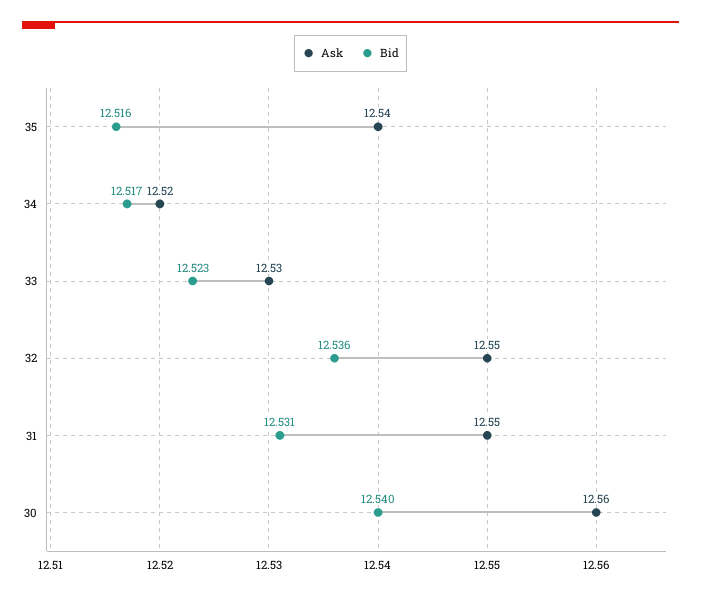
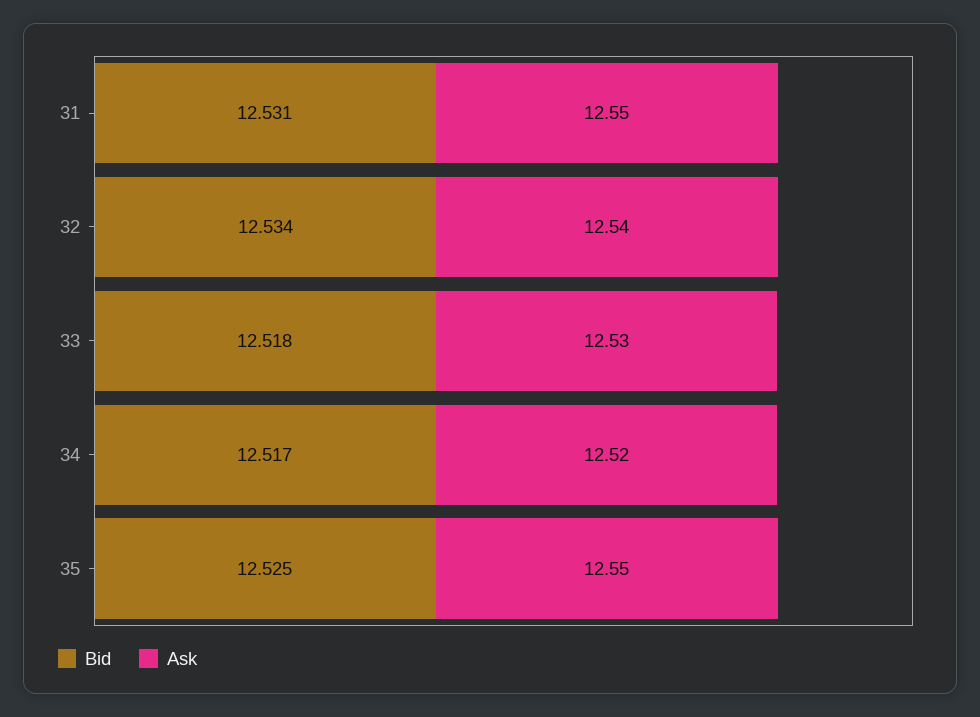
  {
    "Ask": {
-     "35": 12.54,
+     "35": 12.55,
      "34": 12.52,
      "33": 12.53,
-     "32": 12.55,
+     "32": 12.54,
-     "31": 12.55,
+     "31": 12.55
-     "30": 12.56
    },
    "Bid": {
-     "35": 12.516,
+     "35": 12.525,
      "34": 12.517,
-     "33": 12.523,
+     "33": 12.518,
-     "32": 12.536,
+     "32": 12.534,
-     "31": 12.531,
+     "31": 12.531
-     "30": 12.54
    }
  }

